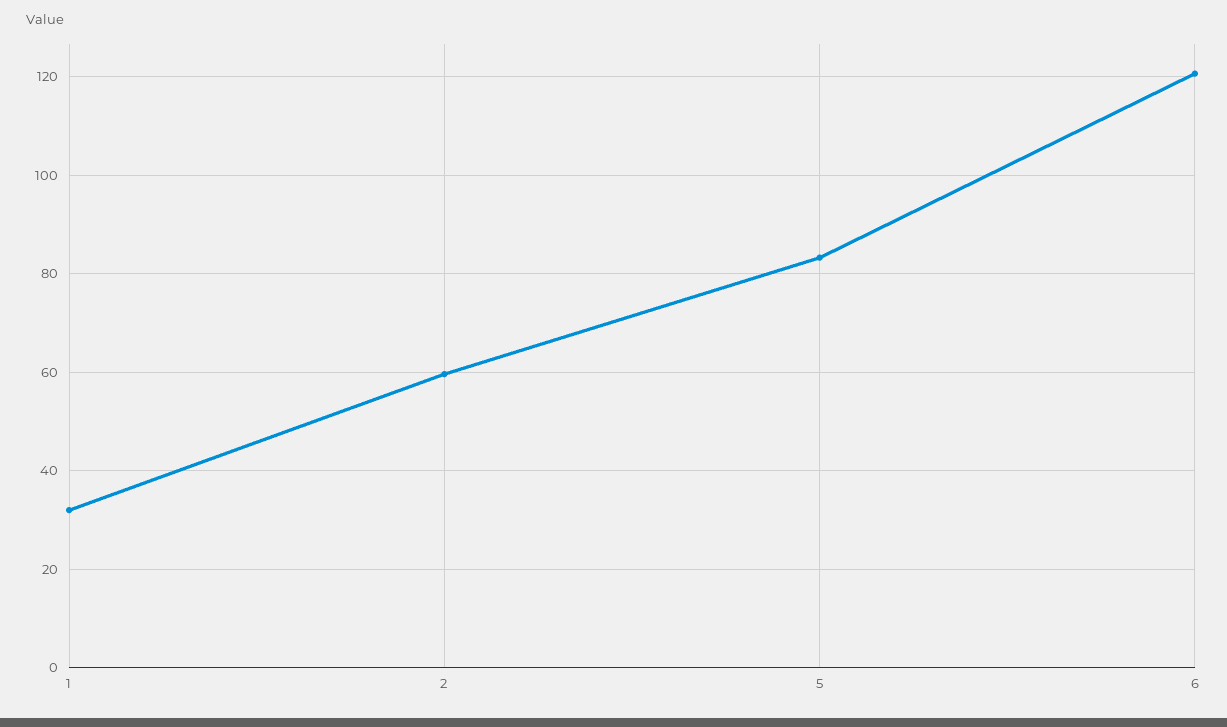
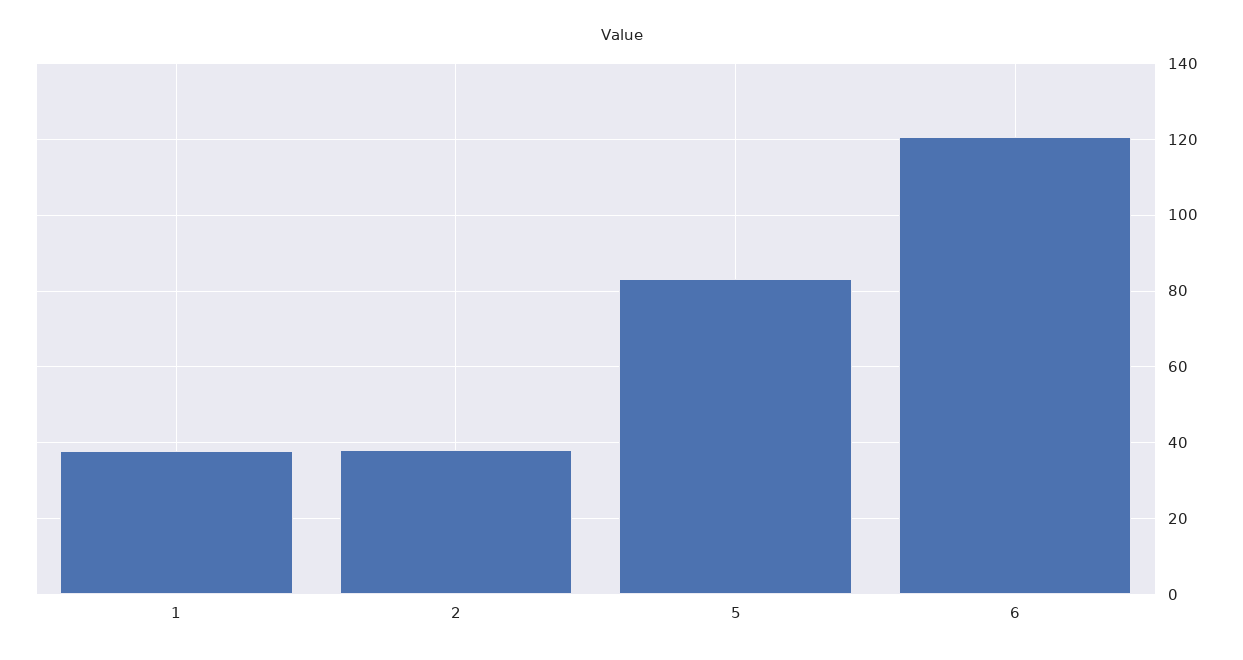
  {
-   "1": 32,
+   "1": 38,
-   "2": 60,
+   "2": 38,
    "5": 84,
    "6": 120
  }

